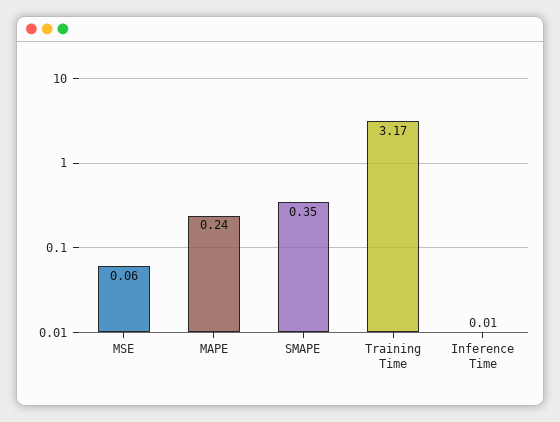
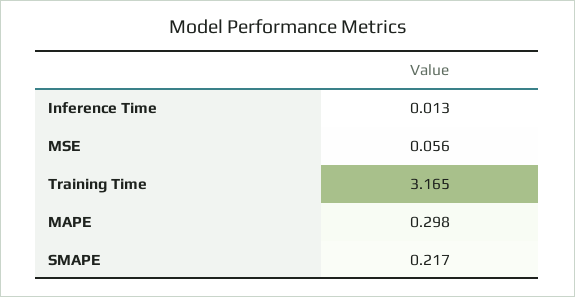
  {
    "MSE": 0.056,
-   "MAPE": 0.24,
+   "MAPE": 0.298,
-   "SMAPE": 0.35,
+   "SMAPE": 0.217,
    "Training Time": 3.165,
    "Inference Time": 0.013
  }

